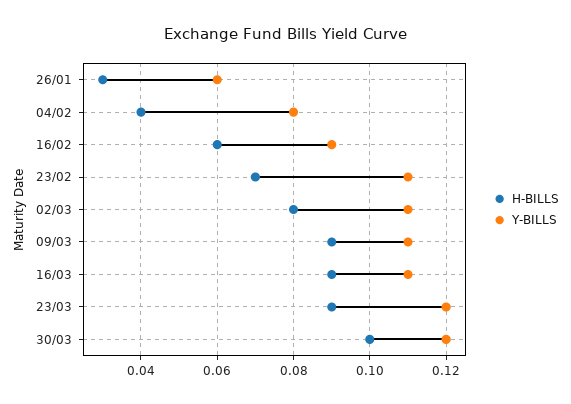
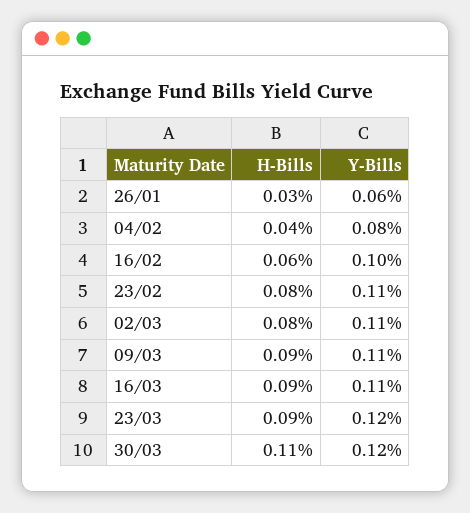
  {
    "H-BILLS": {
      "26/01": 0.03,
      "04/02": 0.04,
      "16/02": 0.06,
-     "23/02": 0.07,
+     "23/02": 0.08,
      "02/03": 0.08,
      "09/03": 0.09,
      "16/03": 0.09,
      "23/03": 0.09,
-     "30/03": 0.1
+     "30/03": 0.11
    },
    "Y-BILLS": {
      "26/01": 0.06,
      "04/02": 0.08,
-     "16/02": 0.09,
+     "16/02": 0.1,
      "23/02": 0.11,
      "02/03": 0.11,
      "09/03": 0.11,
      "16/03": 0.11,
      "23/03": 0.12,
      "30/03": 0.12
    }
  }

